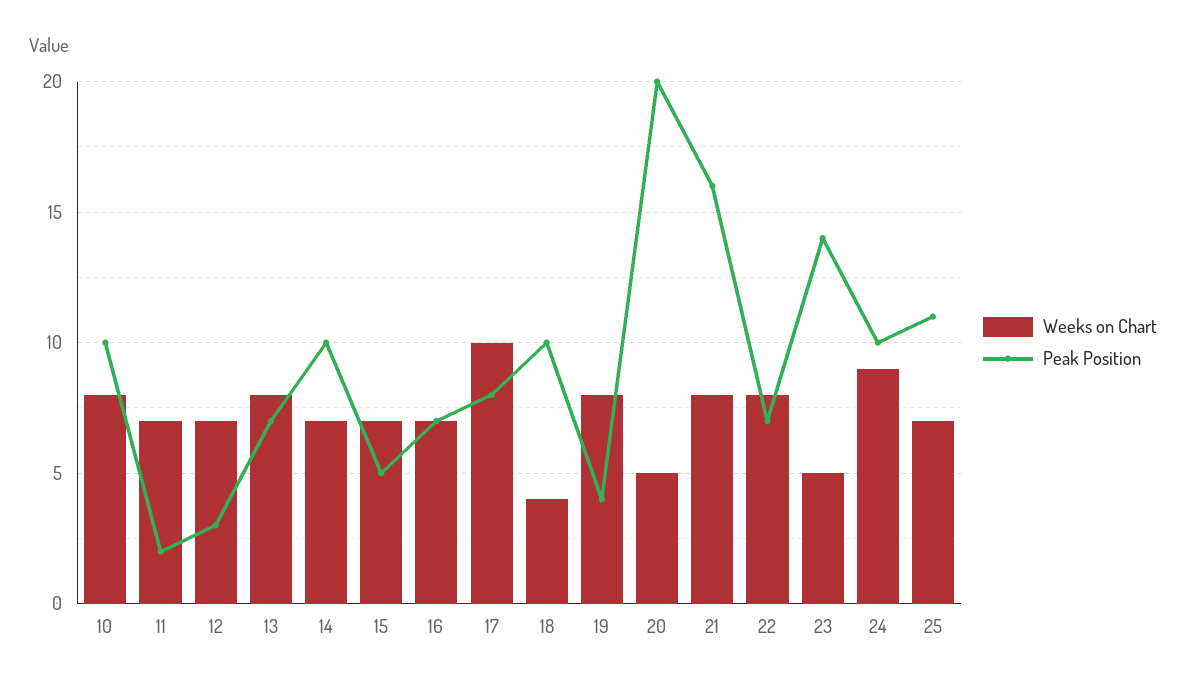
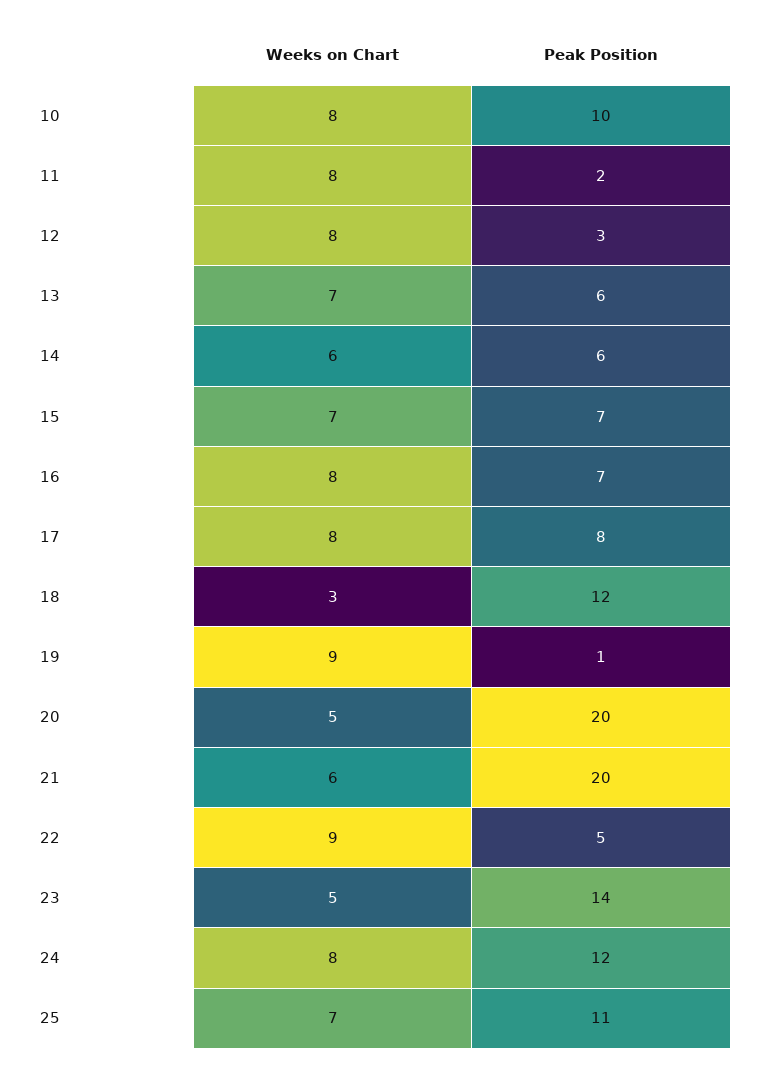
  {
    "Weeks on Chart": {
      "10": 8,
-     "11": 7,
+     "11": 8,
-     "12": 7,
+     "12": 8,
-     "13": 8,
+     "13": 7,
-     "14": 7,
+     "14": 6,
      "15": 7,
-     "16": 7,
+     "16": 8,
-     "17": 10,
+     "17": 8,
-     "18": 4,
+     "18": 3,
-     "19": 8,
+     "19": 9,
      "20": 5,
-     "21": 8,
+     "21": 6,
-     "22": 8,
+     "22": 9,
      "23": 5,
-     "24": 9,
+     "24": 8,
      "25": 7
    },
    "Peak Position": {
      "10": 10,
      "11": 2,
      "12": 3,
-     "13": 7,
+     "13": 6,
-     "14": 10,
+     "14": 6,
-     "15": 5,
+     "15": 7,
      "16": 7,
      "17": 8,
-     "18": 10,
+     "18": 12,
-     "19": 4,
+     "19": 1,
      "20": 20,
-     "21": 16,
+     "21": 20,
-     "22": 7,
+     "22": 5,
      "23": 14,
-     "24": 10,
+     "24": 12,
      "25": 11
    }
  }

